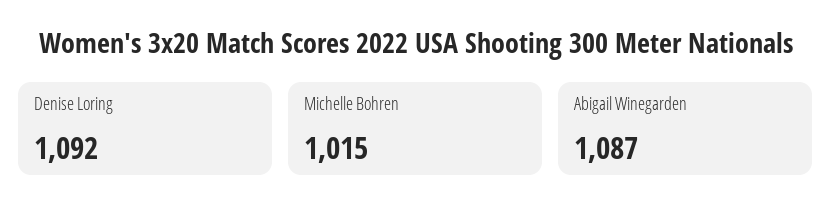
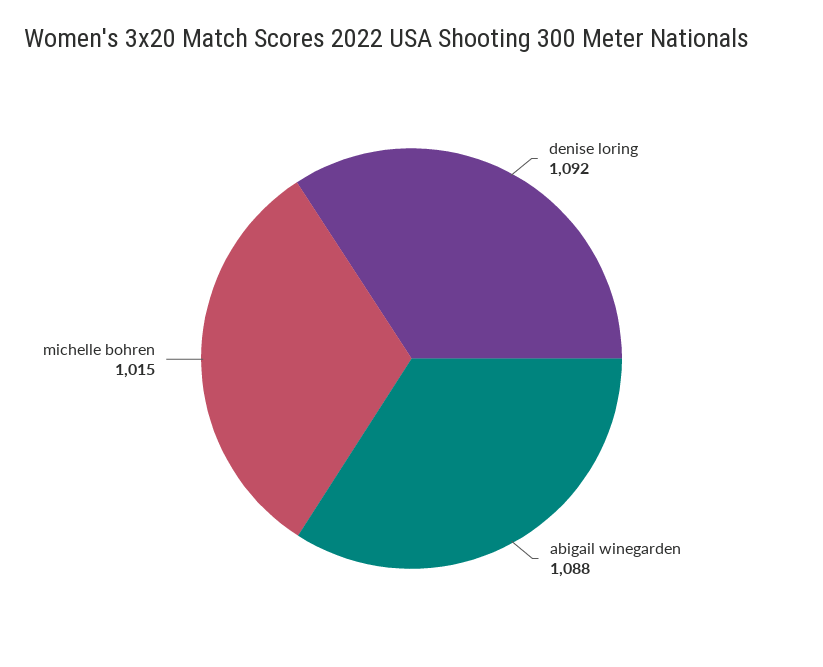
  {
    "Denise Loring": 1092,
    "Michelle Bohren": 1015,
-   "Abigail Winegarden": 1087
+   "Abigail Winegarden": 1088
  }

